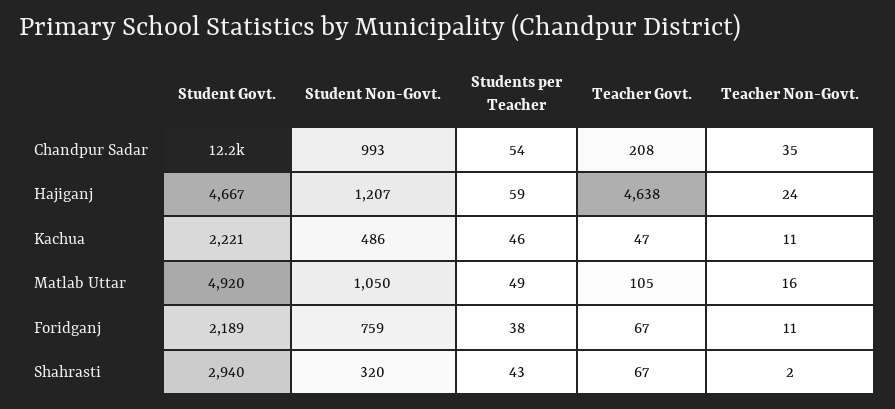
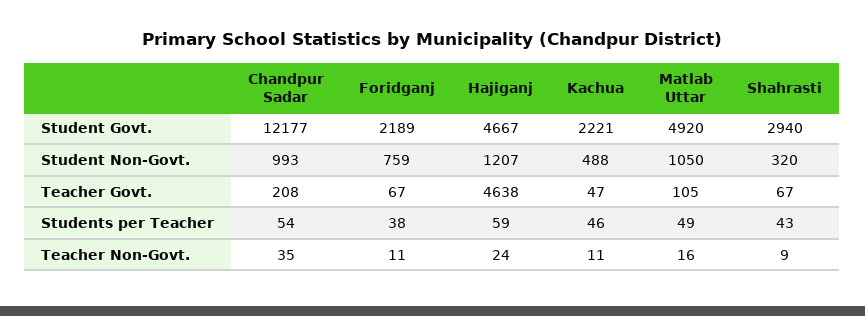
  {
    "Student Govt.": {
      "Chandpur Sadar": 12177,
      "Hajiganj": 4667,
      "Kachua": 2221,
      "Matlab Uttar": 4920,
      "Foridganj": 2189,
      "Shahrasti": 2940
    },
    "Student Non-Govt.": {
      "Chandpur Sadar": 993,
      "Hajiganj": 1207,
-     "Kachua": 486,
+     "Kachua": 488,
      "Matlab Uttar": 1050,
      "Foridganj": 759,
      "Shahrasti": 320
    },
    "Students per Teacher": {
      "Chandpur Sadar": 54,
      "Hajiganj": 59,
      "Kachua": 46,
      "Matlab Uttar": 49,
      "Foridganj": 38,
      "Shahrasti": 43
    },
    "Teacher Govt.": {
      "Chandpur Sadar": 208,
      "Hajiganj": 4638,
      "Kachua": 47,
      "Matlab Uttar": 105,
      "Foridganj": 67,
      "Shahrasti": 67
    },
    "Teacher Non-Govt.": {
      "Chandpur Sadar": 35,
      "Hajiganj": 24,
      "Kachua": 11,
      "Matlab Uttar": 16,
      "Foridganj": 11,
-     "Shahrasti": 2
+     "Shahrasti": 9
    }
  }

